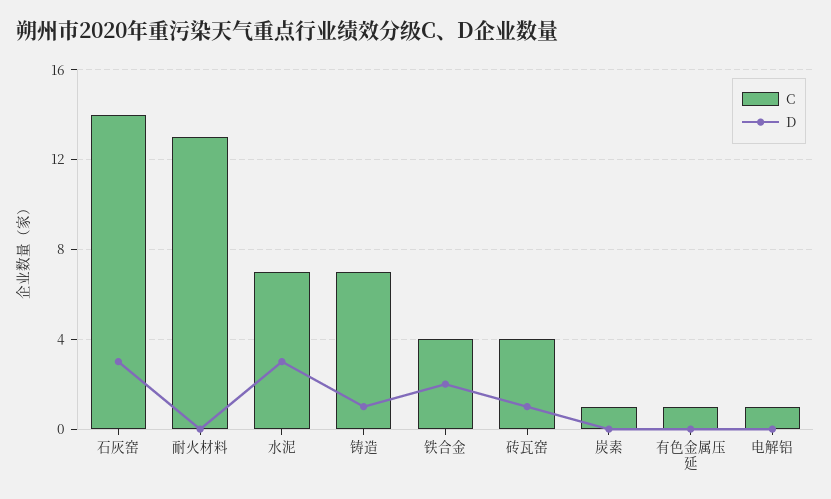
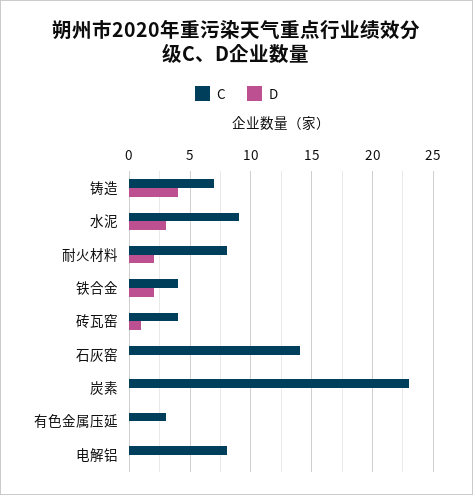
  {
    "C": {
      "石灰窑": 14,
-     "耐火材料": 13,
+     "耐火材料": 8,
-     "水泥": 7,
+     "水泥": 9,
      "铸造": 7,
      "铁合金": 4,
      "砖瓦窑": 4,
-     "炭素": 1,
+     "炭素": 23,
-     "有色金属压延": 1,
+     "有色金属压延": 3,
-     "电解铝": 1
+     "电解铝": 8
    },
    "D": {
-     "石灰窑": 3,
+     "石灰窑": 0,
-     "耐火材料": 0,
+     "耐火材料": 2,
      "水泥": 3,
-     "铸造": 1,
+     "铸造": 4,
      "铁合金": 2,
      "砖瓦窑": 1,
      "炭素": 0,
      "有色金属压延": 0,
      "电解铝": 0
    }
  }

